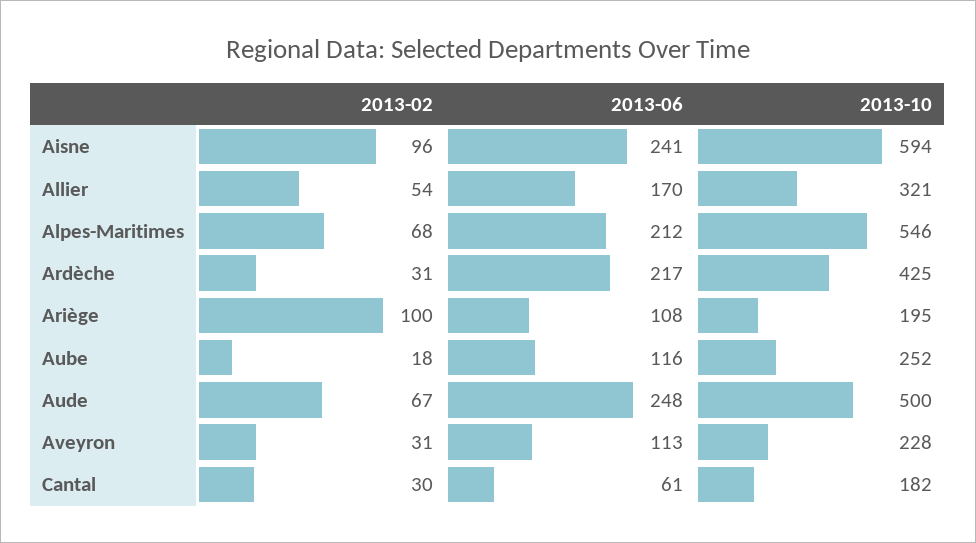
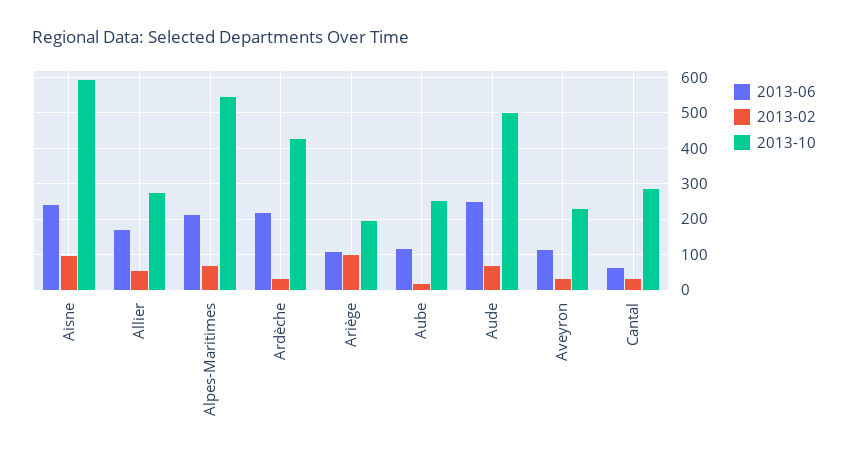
  {
    "2013-02": {
      "Aisne": 96,
      "Allier": 54,
      "Alpes-Maritimes": 68,
      "Ardèche": 31,
      "Ariège": 100,
      "Aube": 18,
      "Aude": 67,
      "Aveyron": 31,
      "Cantal": 30
    },
    "2013-06": {
      "Aisne": 241,
      "Allier": 170,
      "Alpes-Maritimes": 212,
      "Ardèche": 217,
      "Ariège": 108,
      "Aube": 116,
      "Aude": 248,
      "Aveyron": 113,
      "Cantal": 61
    },
    "2013-10": {
      "Aisne": 594,
-     "Allier": 321,
+     "Allier": 280,
      "Alpes-Maritimes": 546,
      "Ardèche": 425,
      "Ariège": 195,
      "Aube": 252,
      "Aude": 500,
      "Aveyron": 228,
-     "Cantal": 182
+     "Cantal": 280
    }
  }

